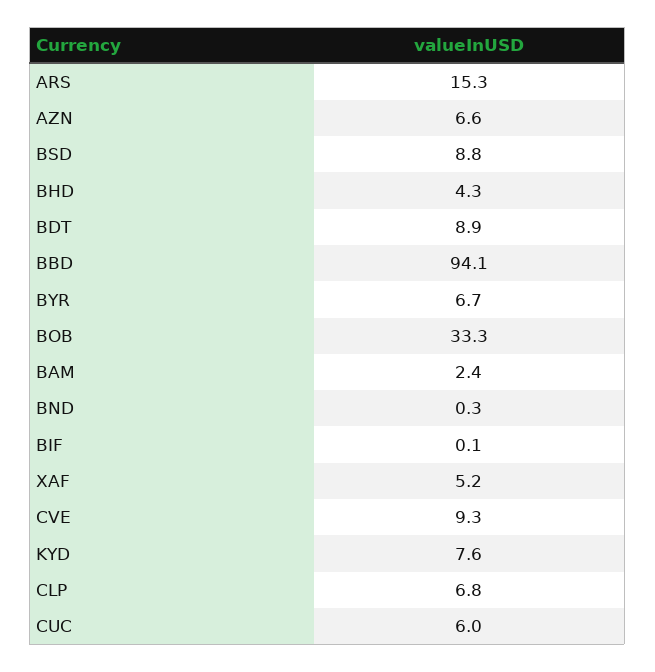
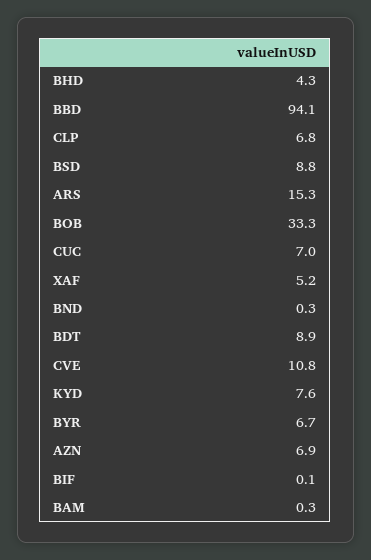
  {
    "ARS": 15.3,
-   "AZN": 6.6,
+   "AZN": 6.9,
    "BSD": 8.8,
    "BHD": 4.3,
    "BDT": 8.9,
    "BBD": 94.1,
    "BYR": 6.7,
    "BOB": 33.3,
-   "BAM": 2.4,
+   "BAM": 0.3,
    "BND": 0.3,
    "BIF": 0.1,
    "XAF": 5.2,
-   "CVE": 9.3,
+   "CVE": 10.8,
    "KYD": 7.6,
    "CLP": 6.8,
-   "CUC": 6
+   "CUC": 7
  }

